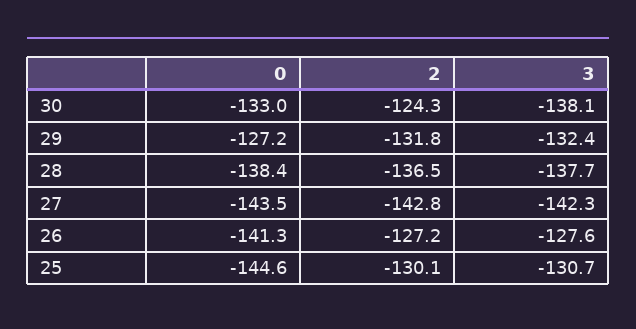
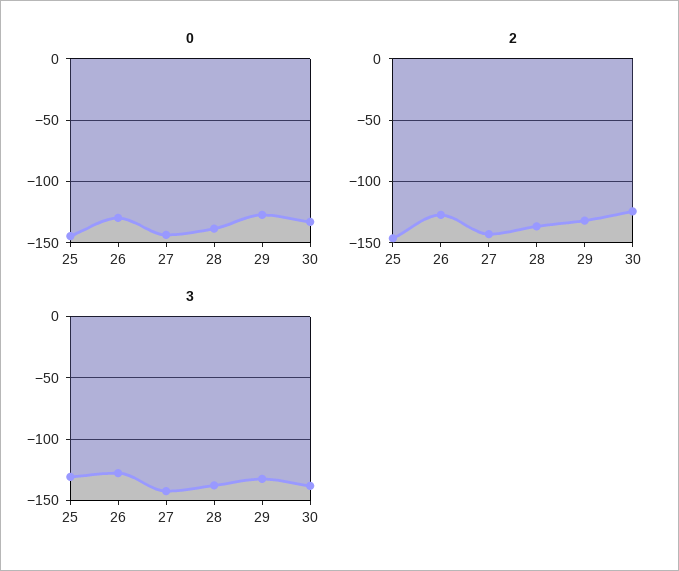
  {
    "0": {
      "30": -133,
      "29": -127.2,
      "28": -138.4,
      "27": -143.5,
-     "26": -141.3,
+     "26": -130,
      "25": -144.6
    },
    "2": {
      "30": -124.3,
      "29": -131.8,
      "28": -136.5,
      "27": -142.8,
      "26": -127.2,
-     "25": -130.1
+     "25": -145
    },
    "3": {
      "30": -138.1,
      "29": -132.4,
      "28": -137.7,
      "27": -142.3,
      "26": -127.6,
      "25": -130.7
    }
  }

